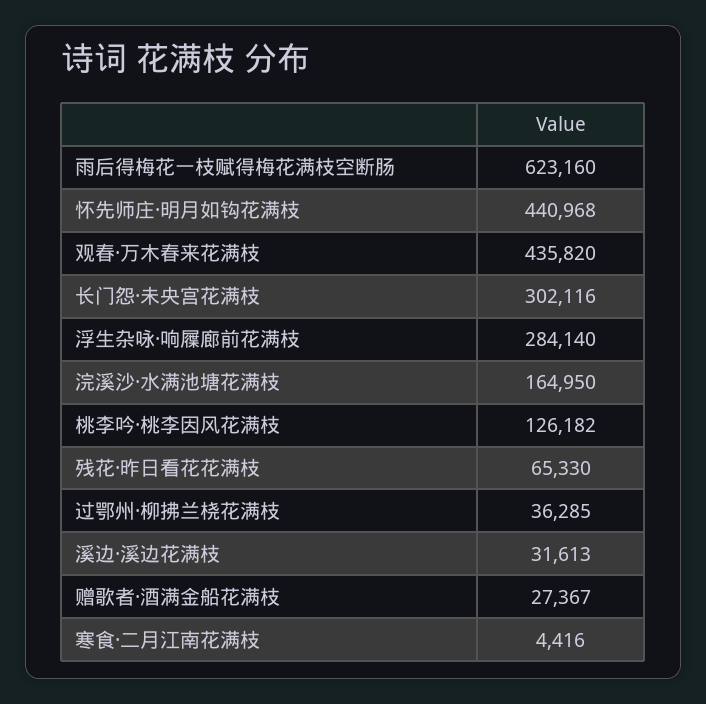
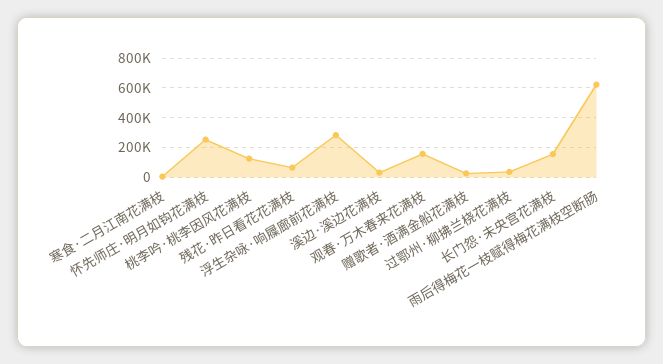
  {
    "雨后得梅花一枝赋得梅花满枝空断肠": 623160,
-   "怀先师庄·明月如钩花满枝": 440968,
+   "怀先师庄·明月如钩花满枝": 250000,
-   "观春·万木春来花满枝": 435820,
+   "观春·万木春来花满枝": 150000,
-   "长门怨·未央宫花满枝": 302116,
+   "长门怨·未央宫花满枝": 150000,
    "浮生杂咏·响屧廊前花满枝": 284140,
-   "浣溪沙·水满池塘花满枝": 164950,
    "桃李吟·桃李因风花满枝": 126182,
    "残花·昨日看花花满枝": 65330,
    "过鄂州·柳拂兰桡花满枝": 36285,
    "溪边·溪边花满枝": 31613,
    "赠歌者·酒满金船花满枝": 27367,
    "寒食·二月江南花满枝": 4416
  }

